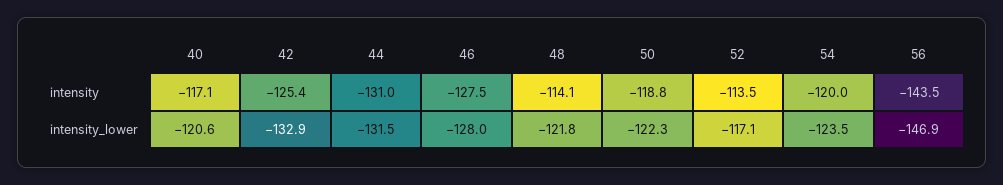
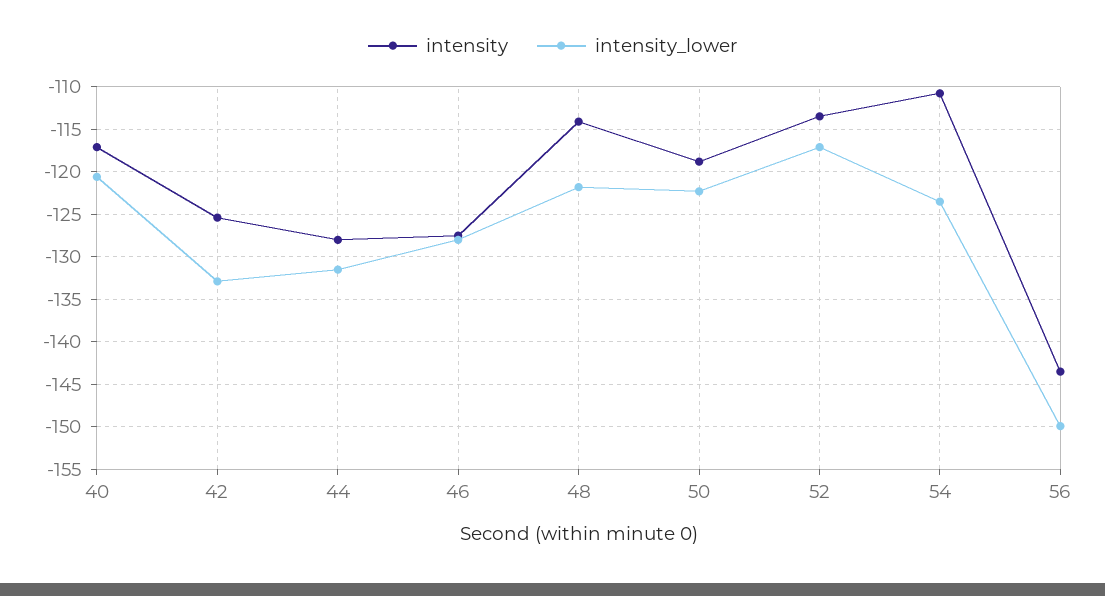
  {
    "intensity": {
      "40": -117.1,
      "42": -125.4,
-     "44": -131,
+     "44": -128,
      "46": -127.5,
      "48": -114.1,
      "50": -118.8,
      "52": -113.5,
-     "54": -120,
+     "54": -111,
      "56": -143.5
    },
    "intensity_lower": {
      "40": -120.6,
      "42": -132.9,
      "44": -131.5,
      "46": -128,
      "48": -121.8,
      "50": -122.3,
      "52": -117.1,
      "54": -123.5,
-     "56": -146.9
+     "56": -150
    }
  }

